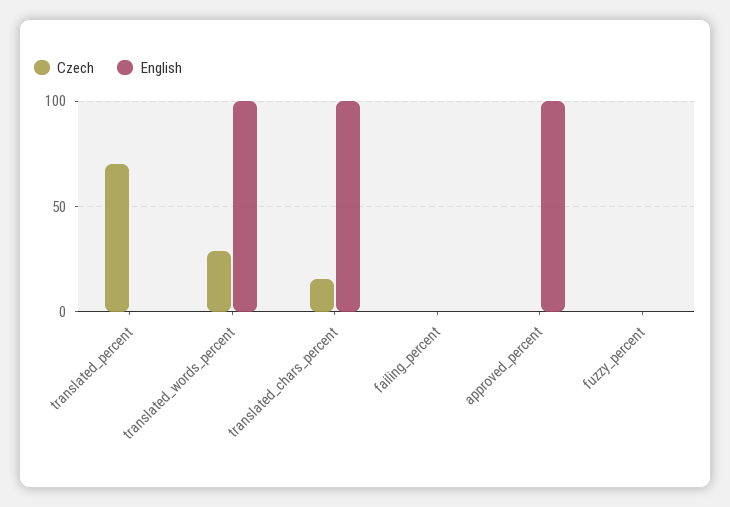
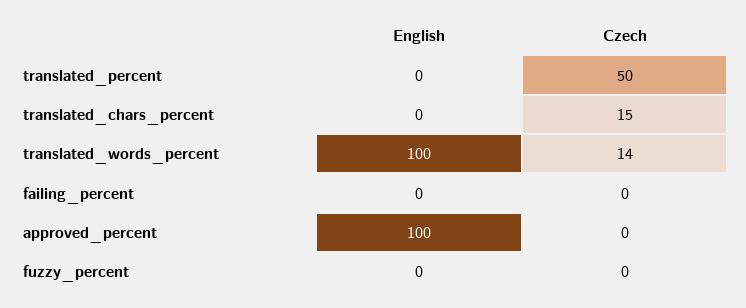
  {
    "Czech": {
-     "translated_percent": 70,
+     "translated_percent": 50,
-     "translated_words_percent": 30,
+     "translated_words_percent": 14,
      "translated_chars_percent": 15,
      "failing_percent": 0,
      "approved_percent": 0,
      "fuzzy_percent": 0
    },
    "English": {
      "translated_percent": 0,
      "translated_words_percent": 100,
-     "translated_chars_percent": 100,
+     "translated_chars_percent": 0,
      "failing_percent": 0,
      "approved_percent": 100,
      "fuzzy_percent": 0
    }
  }

